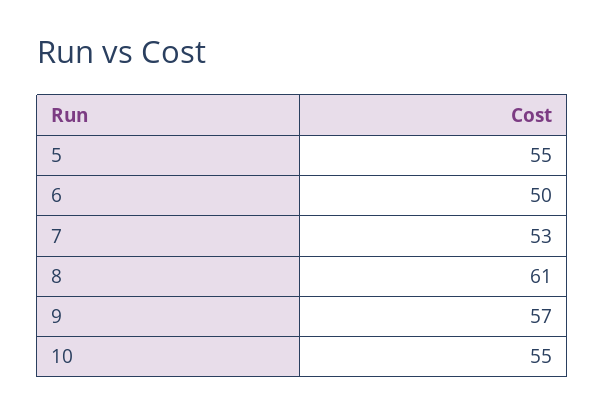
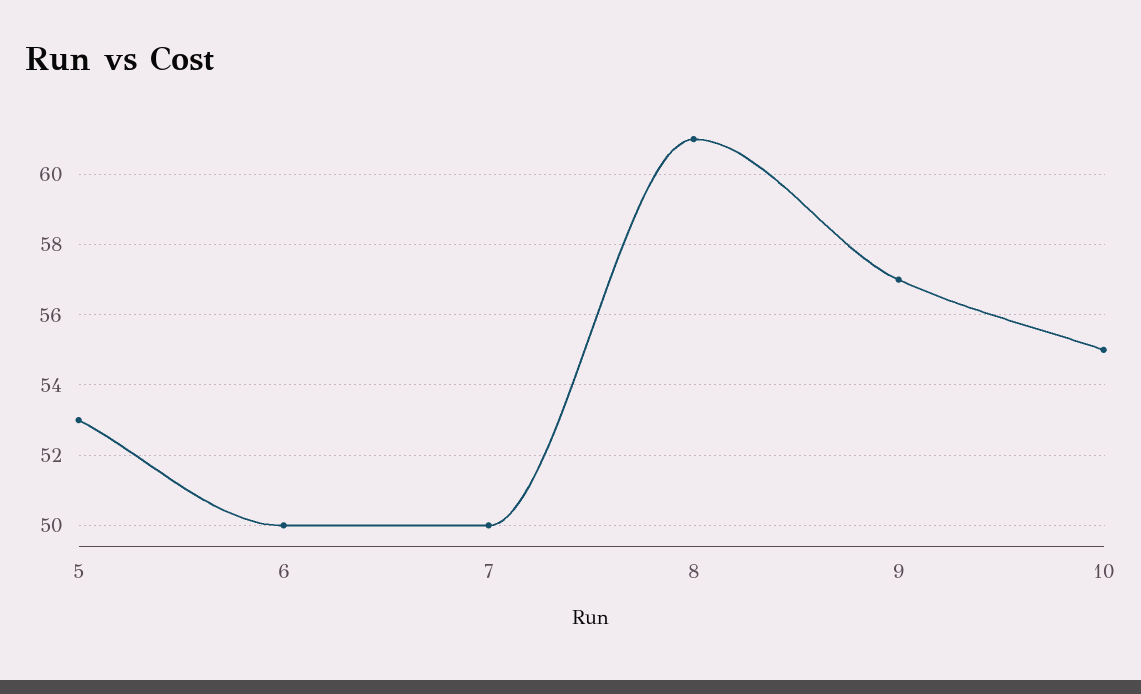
  {
-   "5": 55,
+   "5": 53,
    "6": 50,
-   "7": 53,
+   "7": 50,
    "8": 61,
    "9": 57,
    "10": 55
  }

